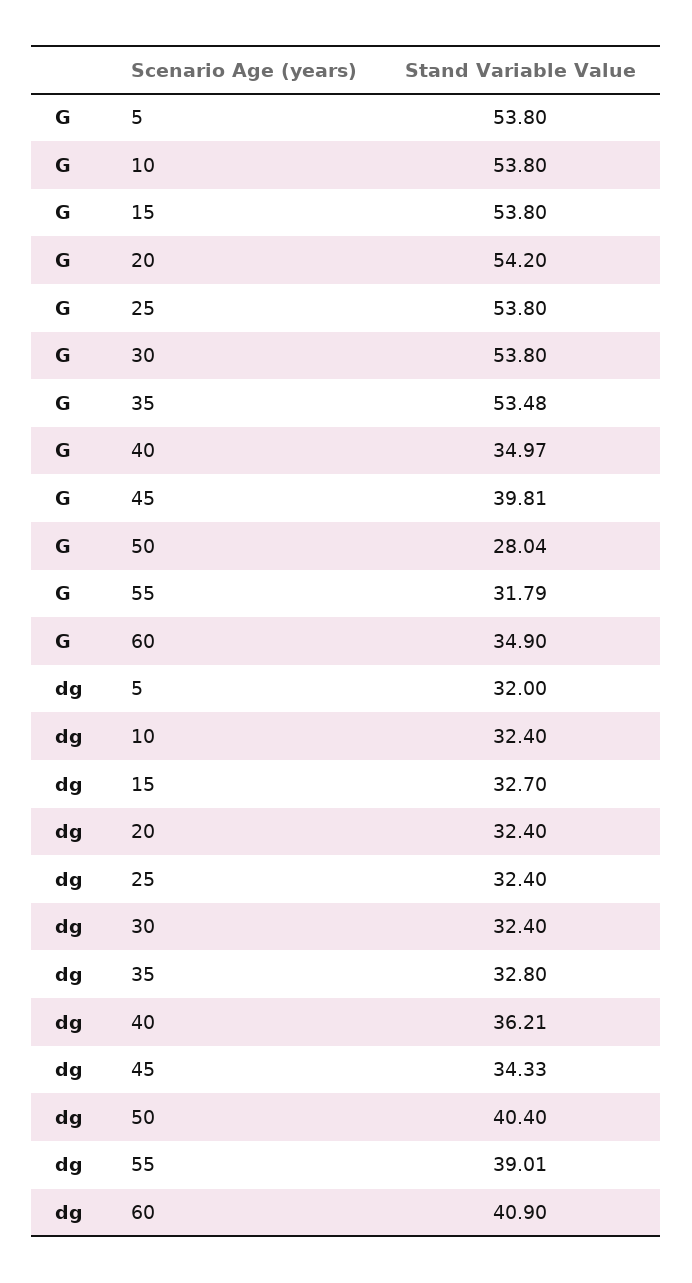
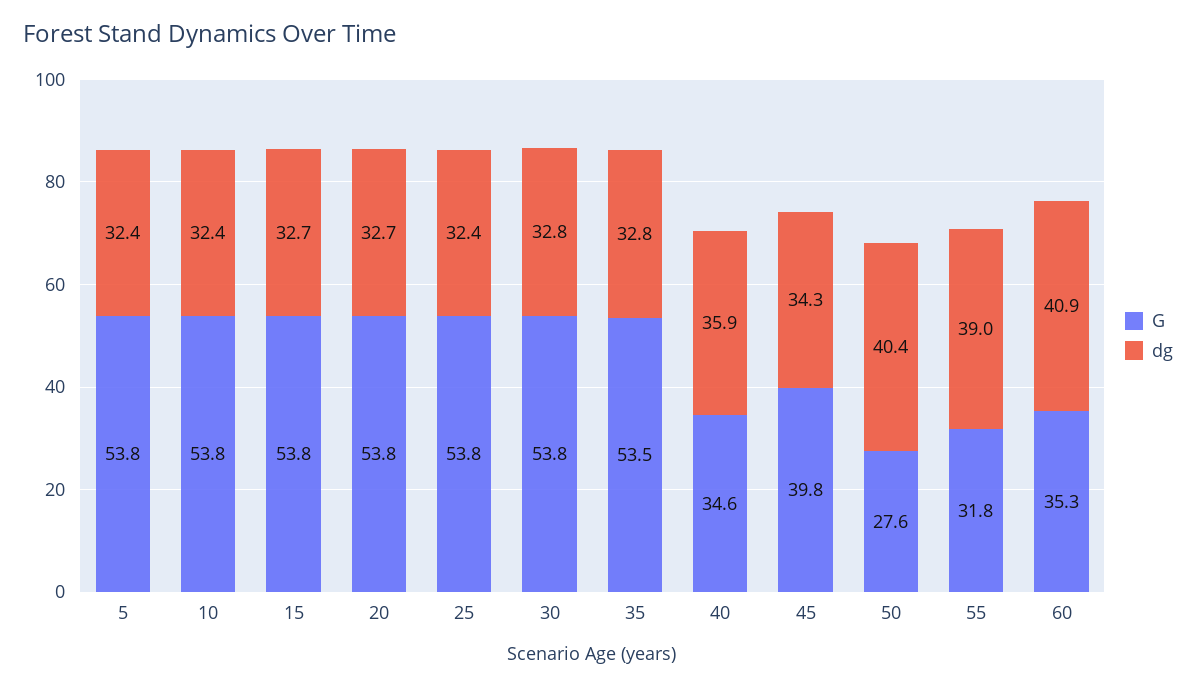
  {
    "G": {
      "5": 53.8,
      "10": 53.8,
      "15": 53.8,
-     "20": 54.2,
+     "20": 53.8,
      "25": 53.8,
      "30": 53.8,
      "35": 53.48,
-     "40": 34.97,
+     "40": 34.6,
      "45": 39.81,
-     "50": 28.04,
+     "50": 27.6,
      "55": 31.79,
-     "60": 34.9
+     "60": 35.3
    },
    "dg": {
-     "5": 32,
+     "5": 32.4,
      "10": 32.4,
      "15": 32.7,
-     "20": 32.4,
+     "20": 32.7,
      "25": 32.4,
-     "30": 32.4,
+     "30": 32.8,
      "35": 32.8,
-     "40": 36.21,
+     "40": 35.9,
      "45": 34.33,
      "50": 40.4,
      "55": 39.01,
      "60": 40.9
    }
  }

